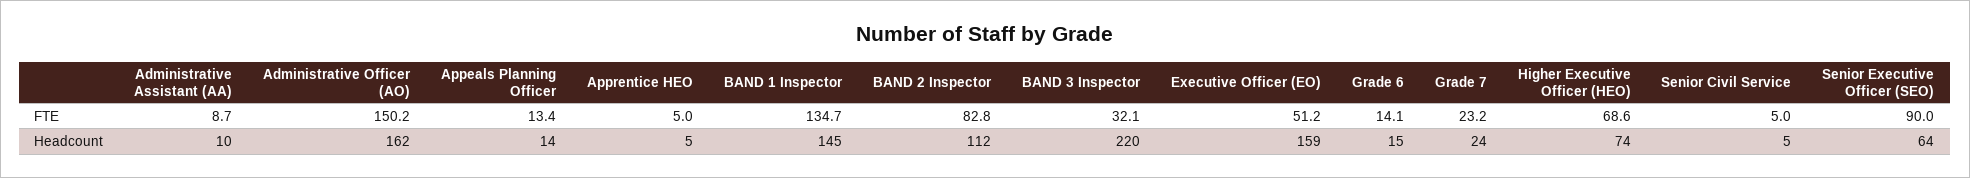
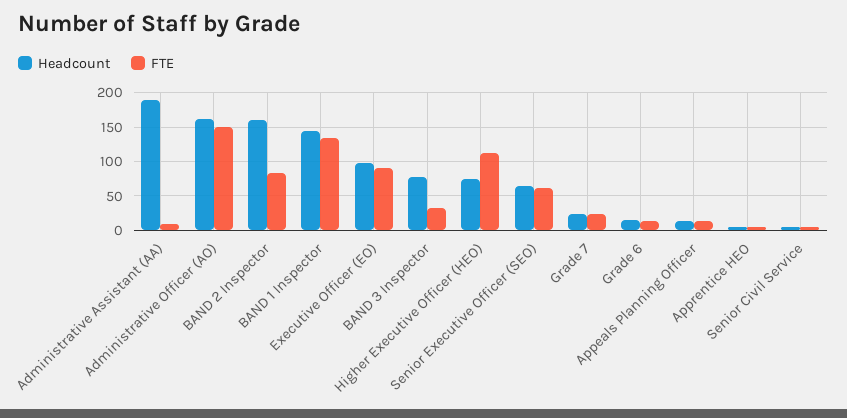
  {
    "FTE": {
      "Administrative Assistant (AA)": 8.7,
      "Administrative Officer (AO)": 150.2,
      "Appeals Planning Officer": 13.4,
      "Apprentice HEO": 5,
      "BAND 1 Inspector": 134.7,
      "BAND 2 Inspector": 82.8,
      "BAND 3 Inspector": 32.1,
-     "Executive Officer (EO)": 51.2,
+     "Executive Officer (EO)": 90,
      "Grade 6": 14.1,
      "Grade 7": 23.2,
-     "Higher Executive Officer (HEO)": 68.6,
+     "Higher Executive Officer (HEO)": 110,
      "Senior Civil Service": 5,
-     "Senior Executive Officer (SEO)": 90
+     "Senior Executive Officer (SEO)": 60
    },
    "Headcount": {
-     "Administrative Assistant (AA)": 10,
+     "Administrative Assistant (AA)": 190,
      "Administrative Officer (AO)": 162,
      "Appeals Planning Officer": 14,
      "Apprentice HEO": 5,
      "BAND 1 Inspector": 145,
-     "BAND 2 Inspector": 112,
+     "BAND 2 Inspector": 160,
-     "BAND 3 Inspector": 220,
+     "BAND 3 Inspector": 80,
-     "Executive Officer (EO)": 159,
+     "Executive Officer (EO)": 100,
      "Grade 6": 15,
      "Grade 7": 24,
      "Higher Executive Officer (HEO)": 74,
      "Senior Civil Service": 5,
      "Senior Executive Officer (SEO)": 64
    }
  }

